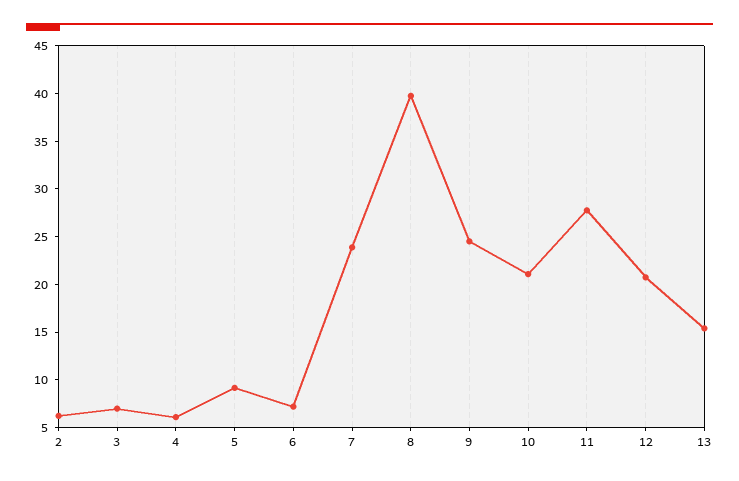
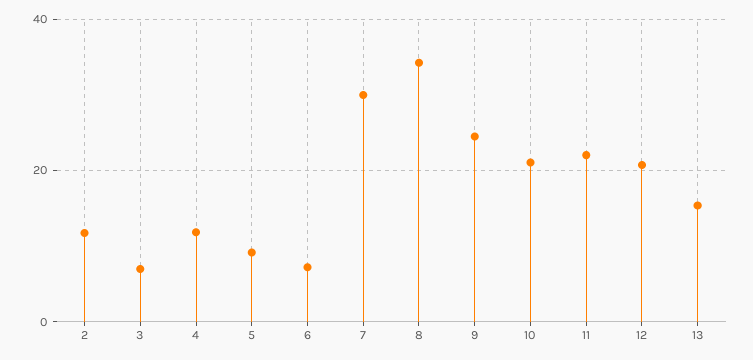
  {
-   "2": 6,
+   "2": 12,
    "3": 7,
-   "4": 6,
+   "4": 12,
    "5": 9,
    "6": 7,
-   "7": 24,
+   "7": 30,
-   "8": 40,
+   "8": 34,
    "9": 25,
    "10": 21,
-   "11": 28,
+   "11": 22,
    "12": 21,
    "13": 15
  }

